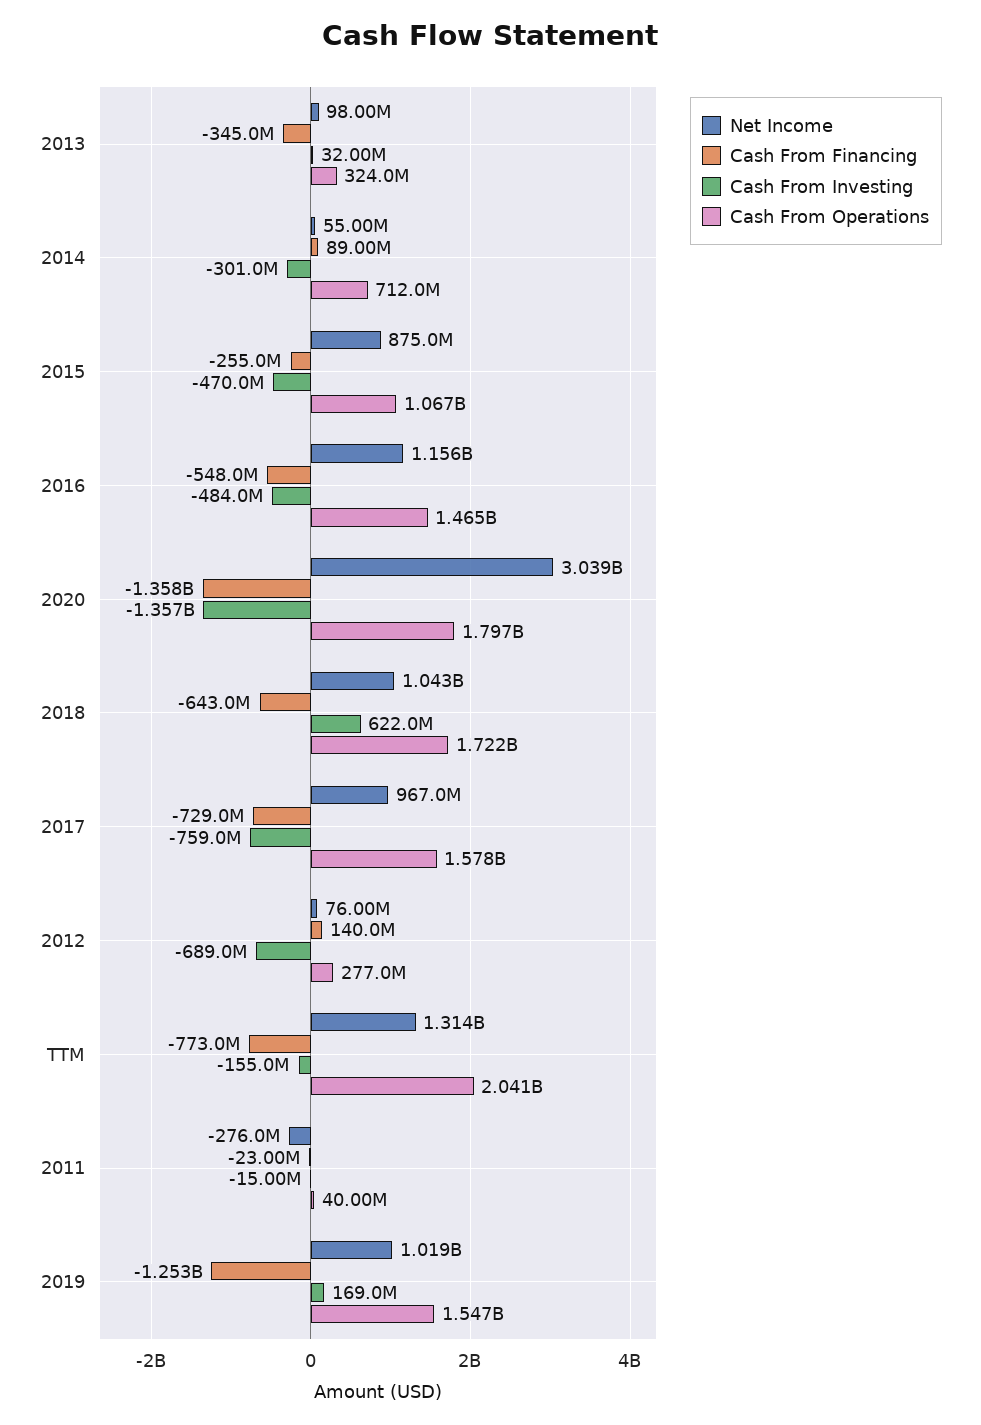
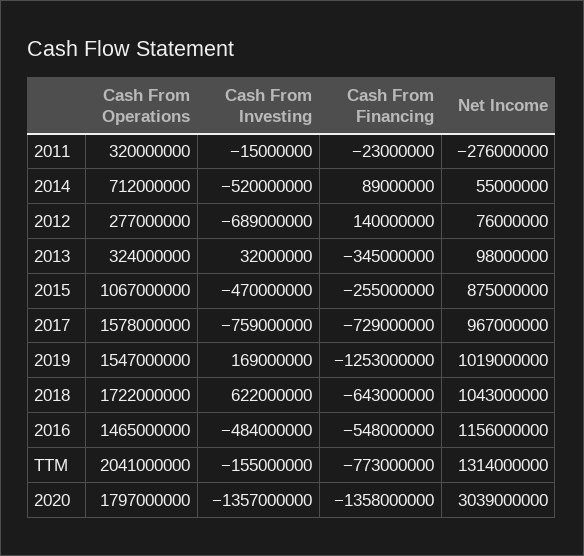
  {
    "Net Income": {
      "2013": 98000000,
      "2014": 55000000,
      "2015": 875000000,
      "2016": 1156000000,
      "2020": 3039000000,
      "2018": 1043000000,
      "2017": 967000000,
      "2012": 76000000,
      "TTM": 1314000000,
      "2011": -276000000,
      "2019": 1019000000
    },
    "Cash From Financing": {
      "2013": -345000000,
      "2014": 89000000,
      "2015": -255000000,
      "2016": -548000000,
      "2020": -1358000000,
      "2018": -643000000,
      "2017": -729000000,
      "2012": 140000000,
      "TTM": -773000000,
      "2011": -23000000,
      "2019": -1253000000
    },
    "Cash From Investing": {
      "2013": 32000000,
-     "2014": -301000000,
+     "2014": -520000000,
      "2015": -470000000,
      "2016": -484000000,
      "2020": -1357000000,
      "2018": 622000000,
      "2017": -759000000,
      "2012": -689000000,
      "TTM": -155000000,
      "2011": -15000000,
      "2019": 169000000
    },
    "Cash From Operations": {
      "2013": 324000000,
      "2014": 712000000,
      "2015": 1067000000,
      "2016": 1465000000,
      "2020": 1797000000,
      "2018": 1722000000,
      "2017": 1578000000,
      "2012": 277000000,
      "TTM": 2041000000,
-     "2011": 40000000,
+     "2011": 320000000,
      "2019": 1547000000
    }
  }

